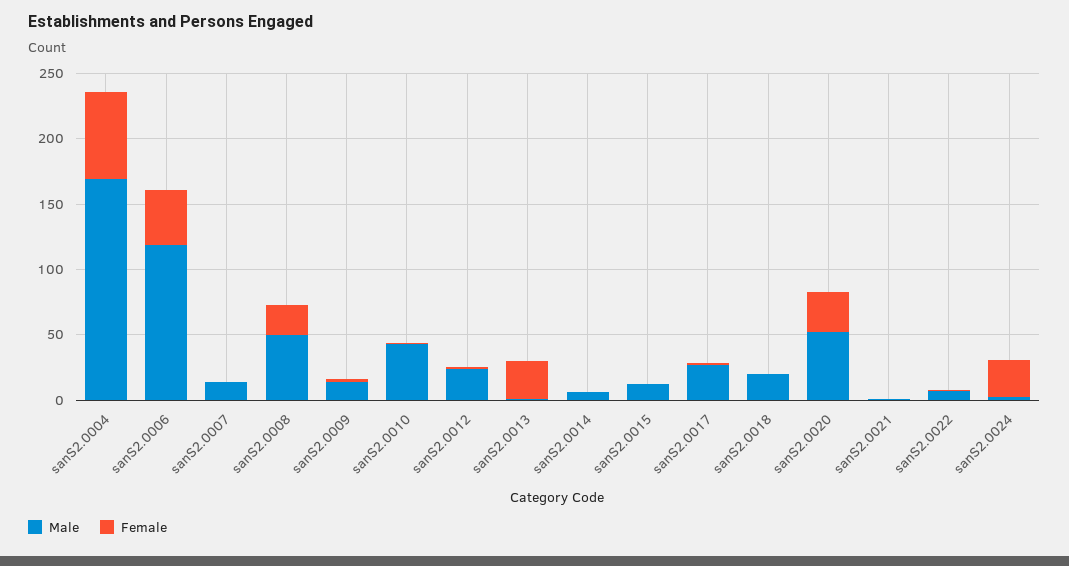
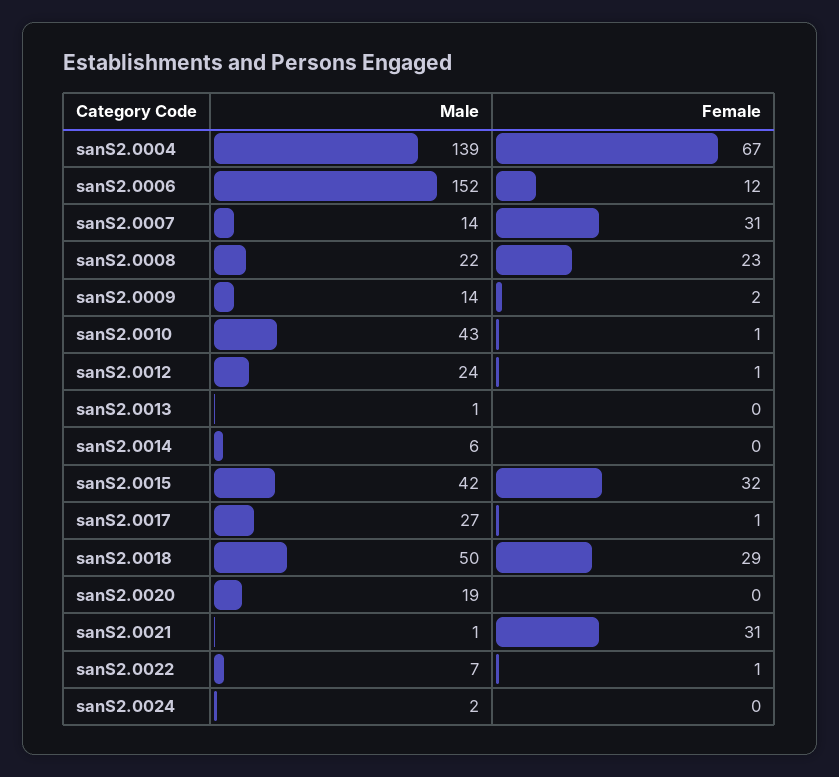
  {
    "Male": {
-     "sanS2.0004": 170,
+     "sanS2.0004": 139,
-     "sanS2.0006": 120,
+     "sanS2.0006": 152,
      "sanS2.0007": 14,
-     "sanS2.0008": 50,
+     "sanS2.0008": 22,
      "sanS2.0009": 14,
      "sanS2.0010": 43,
      "sanS2.0012": 24,
      "sanS2.0013": 1,
      "sanS2.0014": 6,
-     "sanS2.0015": 10,
+     "sanS2.0015": 42,
      "sanS2.0017": 27,
-     "sanS2.0018": 20,
+     "sanS2.0018": 50,
-     "sanS2.0020": 50,
+     "sanS2.0020": 19,
      "sanS2.0021": 1,
      "sanS2.0022": 7,
      "sanS2.0024": 2
    },
    "Female": {
      "sanS2.0004": 67,
-     "sanS2.0006": 40,
+     "sanS2.0006": 12,
-     "sanS2.0007": 0,
+     "sanS2.0007": 31,
      "sanS2.0008": 23,
      "sanS2.0009": 2,
      "sanS2.0010": 1,
      "sanS2.0012": 1,
-     "sanS2.0013": 30,
+     "sanS2.0013": 0,
      "sanS2.0014": 0,
-     "sanS2.0015": 0,
+     "sanS2.0015": 32,
      "sanS2.0017": 1,
-     "sanS2.0018": 0,
+     "sanS2.0018": 29,
-     "sanS2.0020": 30,
+     "sanS2.0020": 0,
-     "sanS2.0021": 0,
+     "sanS2.0021": 31,
      "sanS2.0022": 1,
-     "sanS2.0024": 30
+     "sanS2.0024": 0
    }
  }

